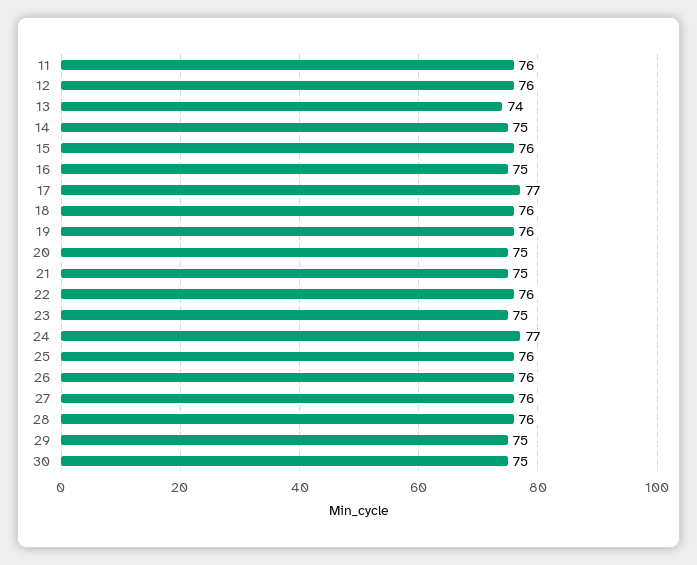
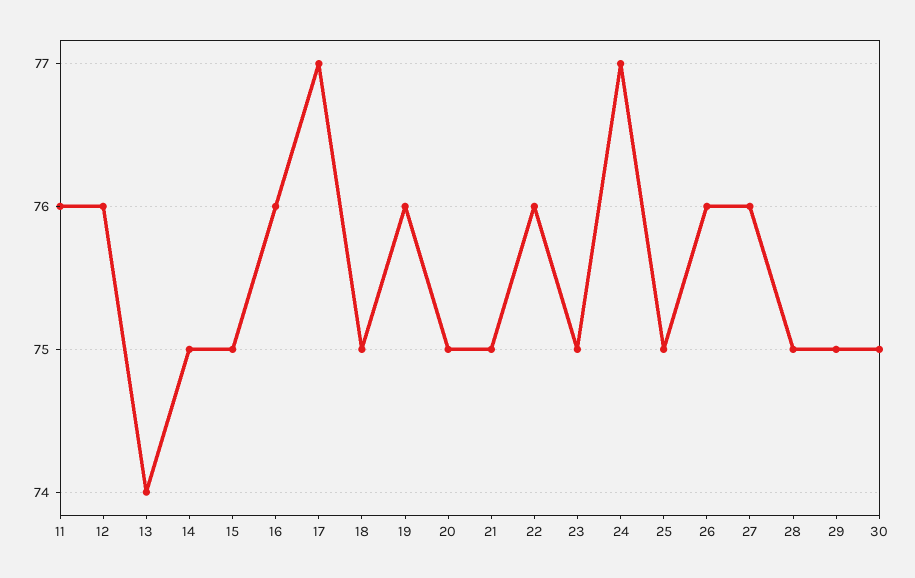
  {
    "11": 76,
    "12": 76,
    "13": 74,
    "14": 75,
-   "15": 76,
+   "15": 75,
-   "16": 75,
+   "16": 76,
    "17": 77,
-   "18": 76,
+   "18": 75,
    "19": 76,
    "20": 75,
    "21": 75,
    "22": 76,
    "23": 75,
    "24": 77,
-   "25": 76,
+   "25": 75,
    "26": 76,
    "27": 76,
-   "28": 76,
+   "28": 75,
    "29": 75,
    "30": 75
  }

